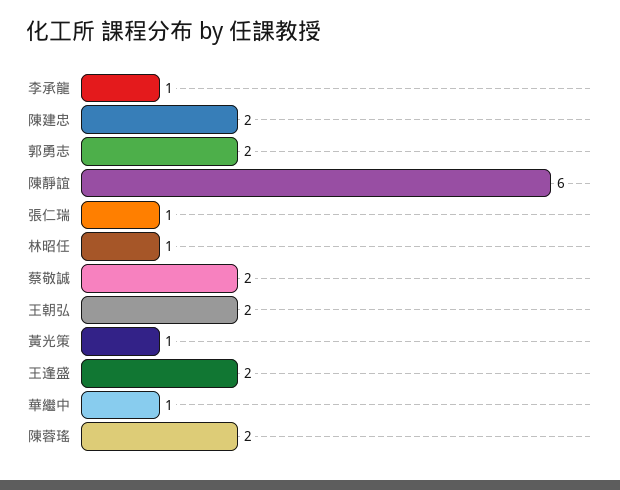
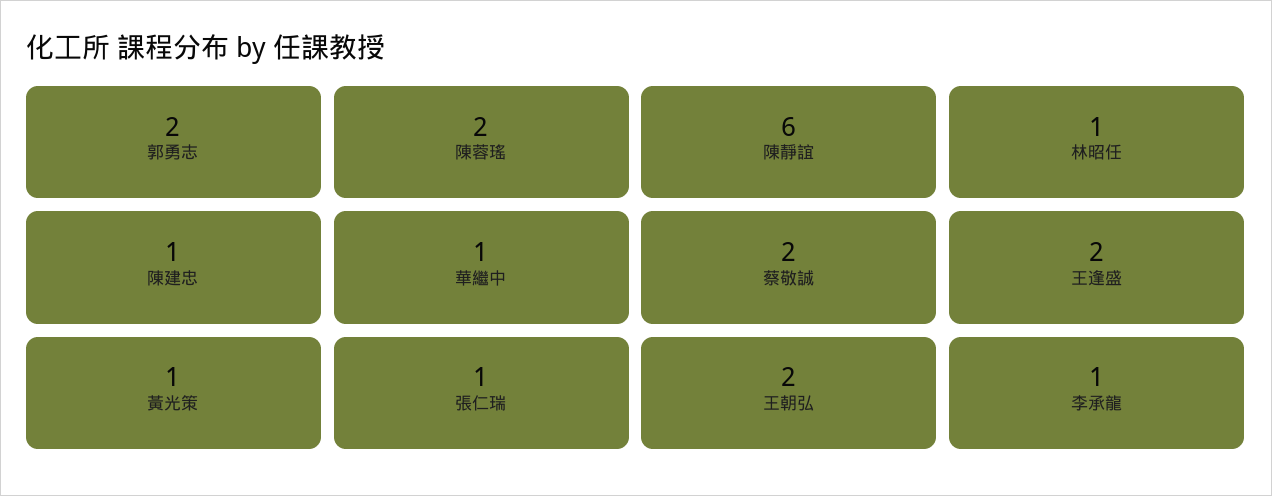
  {
    "李承龍": 1,
-   "陳建忠": 2,
+   "陳建忠": 1,
    "郭勇志": 2,
    "陳靜誼": 6,
    "張仁瑞": 1,
    "林昭任": 1,
    "蔡敬誠": 2,
    "王朝弘": 2,
    "黃光策": 1,
    "王逢盛": 2,
    "華繼中": 1,
    "陳蓉瑤": 2
  }

